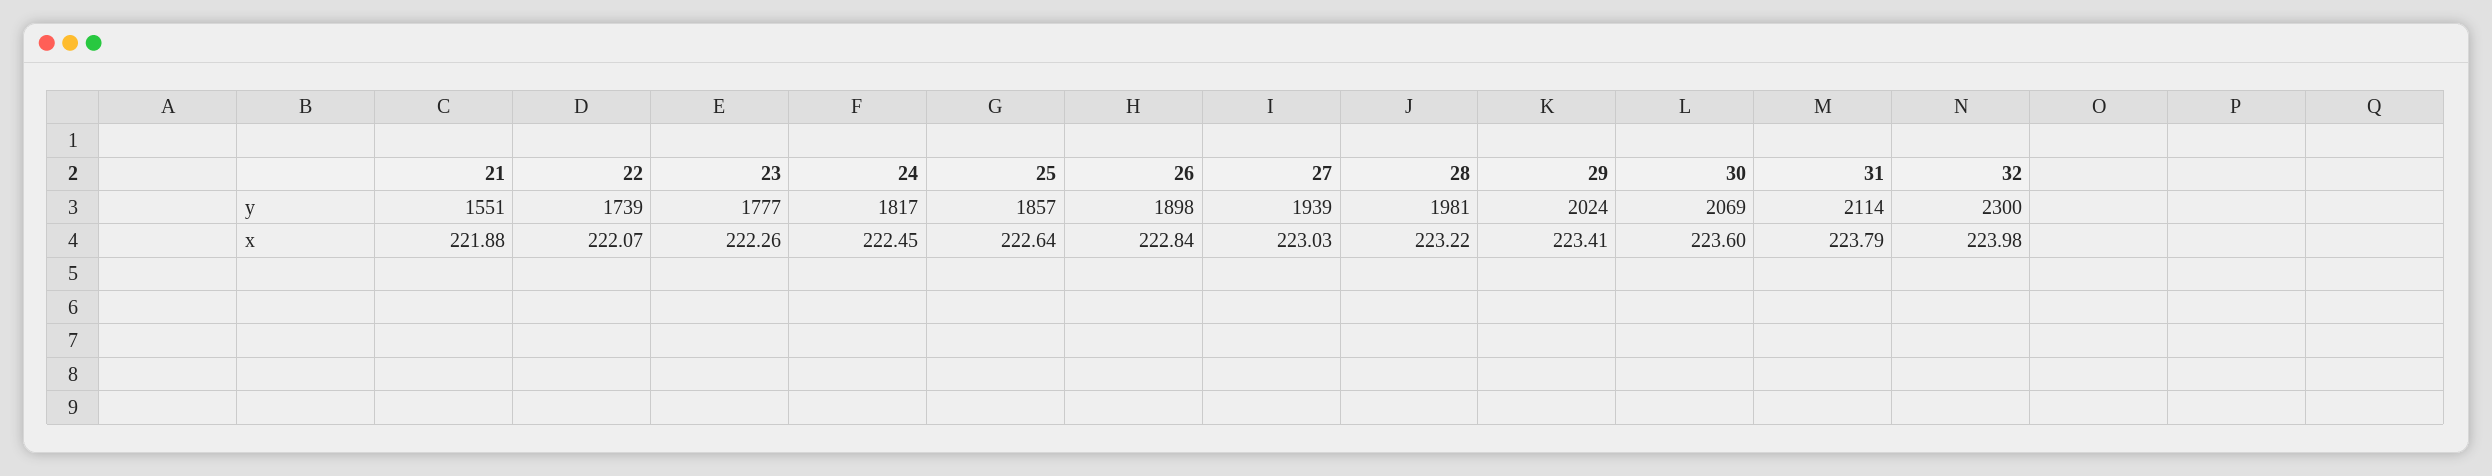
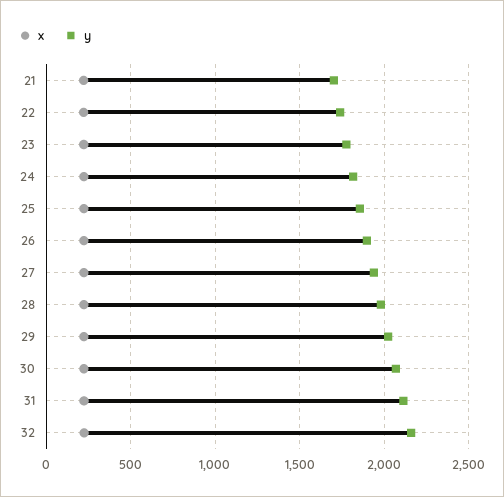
  {
    "y": {
-     "21": 1551,
+     "21": 1700,
      "22": 1739,
      "23": 1777,
      "24": 1817,
      "25": 1857,
      "26": 1898,
      "27": 1939,
      "28": 1981,
      "29": 2024,
      "30": 2069,
      "31": 2114,
-     "32": 2300
+     "32": 2150
    },
    "x": {
      "21": 221.88,
      "22": 222.07,
      "23": 222.26,
      "24": 222.45,
      "25": 222.64,
      "26": 222.84,
      "27": 223.03,
      "28": 223.22,
      "29": 223.41,
      "30": 223.6,
      "31": 223.79,
      "32": 223.98
    }
  }

